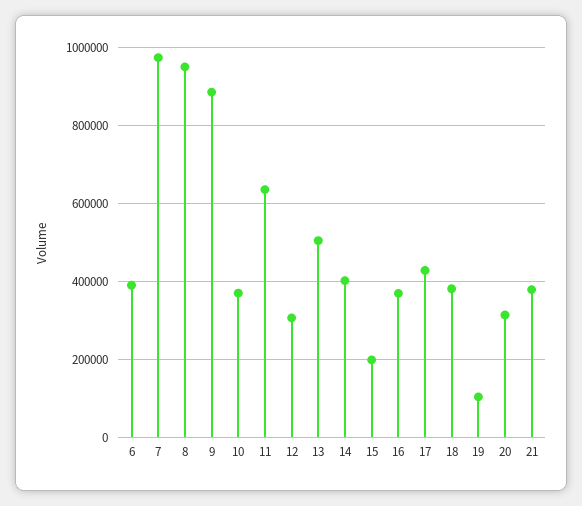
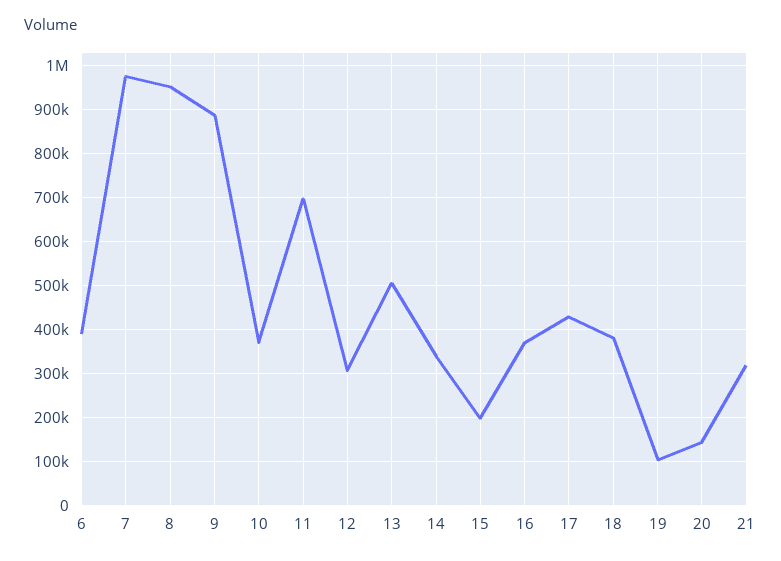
  {
    "6": 400000,
    "7": 980000,
    "8": 960000,
    "9": 880000,
    "10": 380000,
-   "11": 640000,
+   "11": 700000,
    "12": 300000,
    "13": 500000,
-   "14": 400000,
+   "14": 340000,
    "15": 200000,
    "16": 360000,
    "17": 420000,
    "18": 380000,
    "19": 100000,
-   "20": 320000,
+   "20": 140000,
-   "21": 380000
+   "21": 320000
  }

